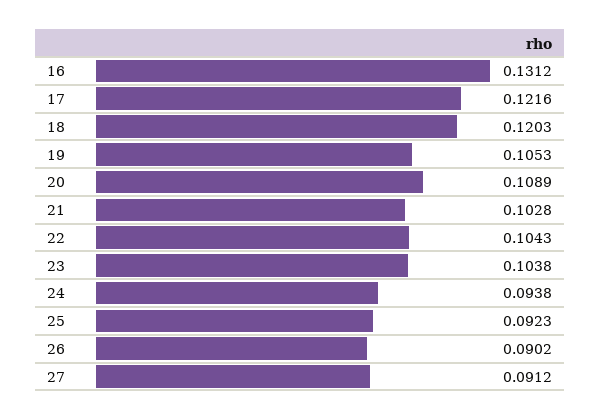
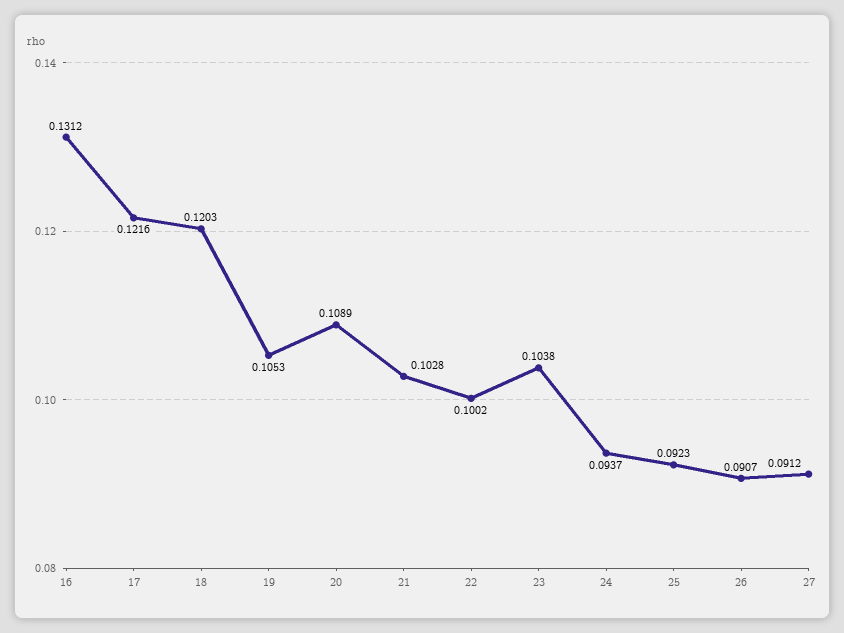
  {
    "16": 0.1312,
    "17": 0.1216,
    "18": 0.1203,
    "19": 0.1053,
    "20": 0.1089,
    "21": 0.1028,
-   "22": 0.1043,
+   "22": 0.1002,
    "23": 0.1038,
-   "24": 0.0938,
+   "24": 0.0937,
    "25": 0.0923,
-   "26": 0.0902,
+   "26": 0.0907,
    "27": 0.0912
  }

